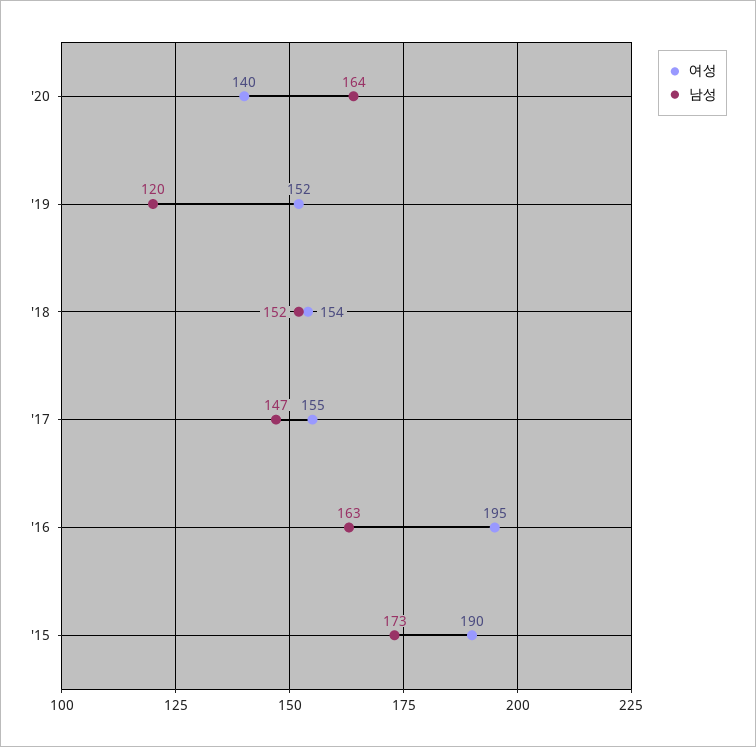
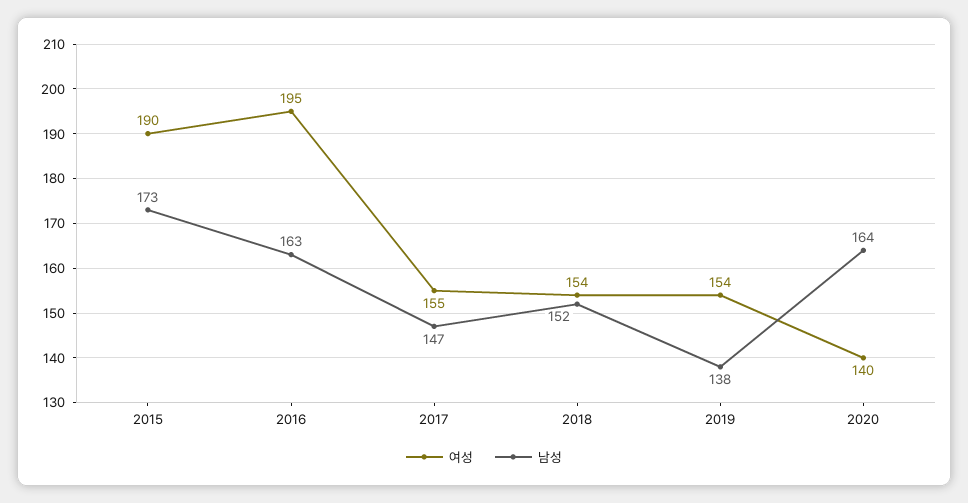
  {
    "여성": {
      "'20": 140,
-     "'19": 152,
+     "'19": 154,
      "'18": 154,
      "'17": 155,
      "'16": 195,
      "'15": 190
    },
    "남성": {
      "'20": 164,
-     "'19": 120,
+     "'19": 138,
      "'18": 152,
      "'17": 147,
      "'16": 163,
      "'15": 173
    }
  }

